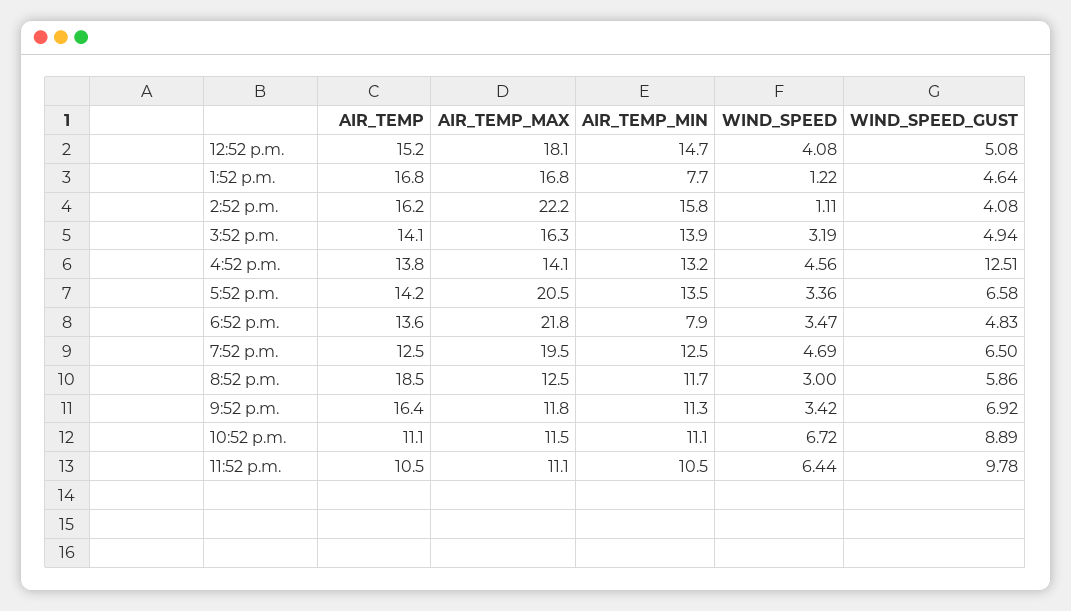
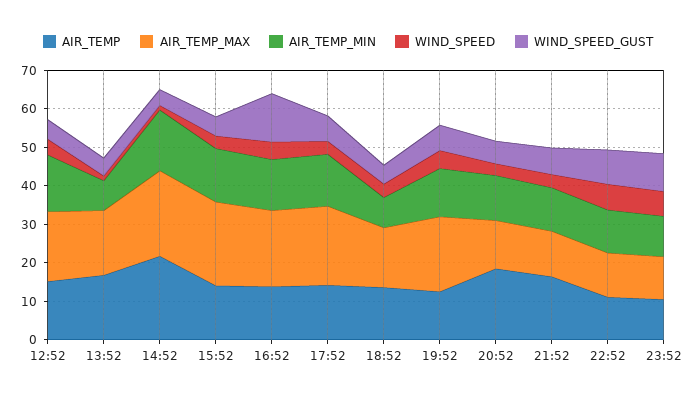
  {
    "AIR_TEMP": {
      "12:52 p.m.": 15.2,
      "1:52 p.m.": 16.8,
-     "2:52 p.m.": 16.2,
+     "2:52 p.m.": 22.5,
      "3:52 p.m.": 14.1,
      "4:52 p.m.": 13.8,
      "5:52 p.m.": 14.2,
      "6:52 p.m.": 13.6,
      "7:52 p.m.": 12.5,
      "8:52 p.m.": 18.5,
      "9:52 p.m.": 16.4,
      "10:52 p.m.": 11.1,
      "11:52 p.m.": 10.5
    },
    "AIR_TEMP_MAX": {
      "12:52 p.m.": 18.1,
      "1:52 p.m.": 16.8,
      "2:52 p.m.": 22.2,
-     "3:52 p.m.": 16.3,
+     "3:52 p.m.": 22.5,
-     "4:52 p.m.": 14.1,
+     "4:52 p.m.": 20,
      "5:52 p.m.": 20.5,
-     "6:52 p.m.": 21.8,
+     "6:52 p.m.": 15,
      "7:52 p.m.": 19.5,
      "8:52 p.m.": 12.5,
      "9:52 p.m.": 11.8,
      "10:52 p.m.": 11.5,
      "11:52 p.m.": 11.1
    },
    "AIR_TEMP_MIN": {
      "12:52 p.m.": 14.7,
      "1:52 p.m.": 7.7,
      "2:52 p.m.": 15.8,
      "3:52 p.m.": 13.9,
      "4:52 p.m.": 13.2,
      "5:52 p.m.": 13.5,
      "6:52 p.m.": 7.9,
      "7:52 p.m.": 12.5,
      "8:52 p.m.": 11.7,
      "9:52 p.m.": 11.3,
      "10:52 p.m.": 11.1,
      "11:52 p.m.": 10.5
    },
    "WIND_SPEED": {
      "12:52 p.m.": 4.08,
      "1:52 p.m.": 1.22,
      "2:52 p.m.": 1.11,
      "3:52 p.m.": 3.19,
      "4:52 p.m.": 4.56,
      "5:52 p.m.": 3.36,
      "6:52 p.m.": 3.47,
      "7:52 p.m.": 4.69,
      "8:52 p.m.": 3,
      "9:52 p.m.": 3.42,
      "10:52 p.m.": 6.72,
      "11:52 p.m.": 6.44
    },
    "WIND_SPEED_GUST": {
      "12:52 p.m.": 5.08,
      "1:52 p.m.": 4.64,
      "2:52 p.m.": 4.08,
      "3:52 p.m.": 4.94,
      "4:52 p.m.": 12.51,
      "5:52 p.m.": 6.58,
      "6:52 p.m.": 4.83,
      "7:52 p.m.": 6.5,
      "8:52 p.m.": 5.86,
      "9:52 p.m.": 6.92,
      "10:52 p.m.": 8.89,
      "11:52 p.m.": 9.78
    }
  }

